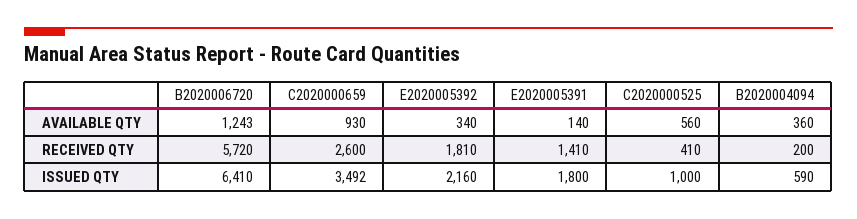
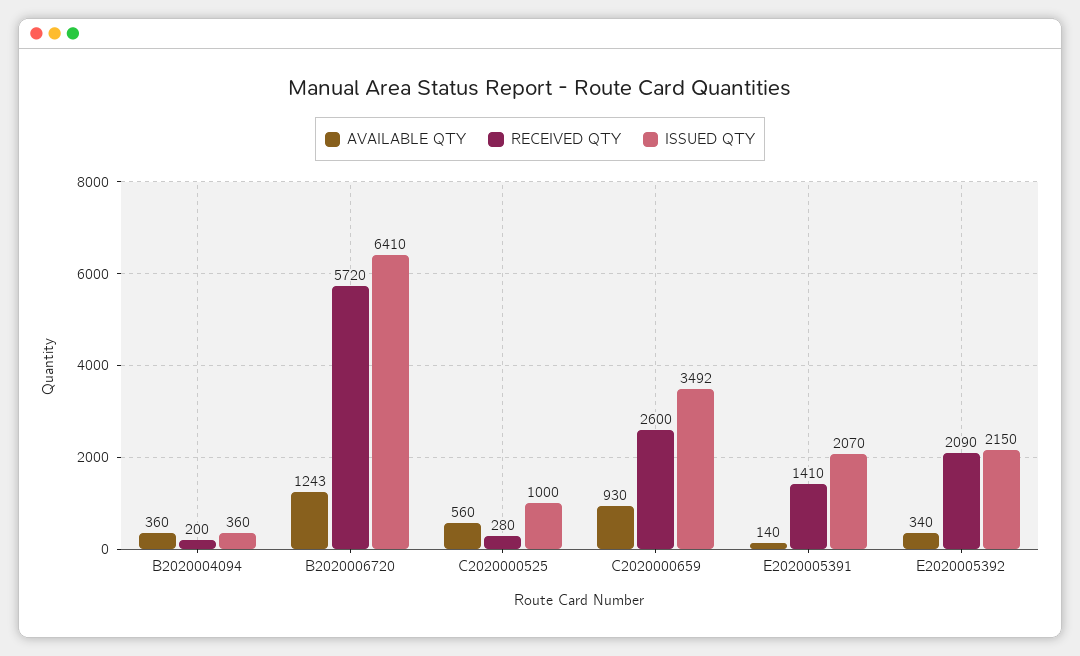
  {
    "AVAILABLE QTY": {
      "B2020006720": 1243,
      "C2020000659": 930,
      "E2020005392": 340,
      "E2020005391": 140,
      "C2020000525": 560,
      "B2020004094": 360
    },
    "RECEIVED QTY": {
      "B2020006720": 5720,
      "C2020000659": 2600,
-     "E2020005392": 1810,
+     "E2020005392": 2090,
      "E2020005391": 1410,
-     "C2020000525": 410,
+     "C2020000525": 280,
      "B2020004094": 200
    },
    "ISSUED QTY": {
      "B2020006720": 6410,
      "C2020000659": 3492,
-     "E2020005392": 2160,
+     "E2020005392": 2150,
-     "E2020005391": 1800,
+     "E2020005391": 2070,
      "C2020000525": 1000,
-     "B2020004094": 590
+     "B2020004094": 360
    }
  }

